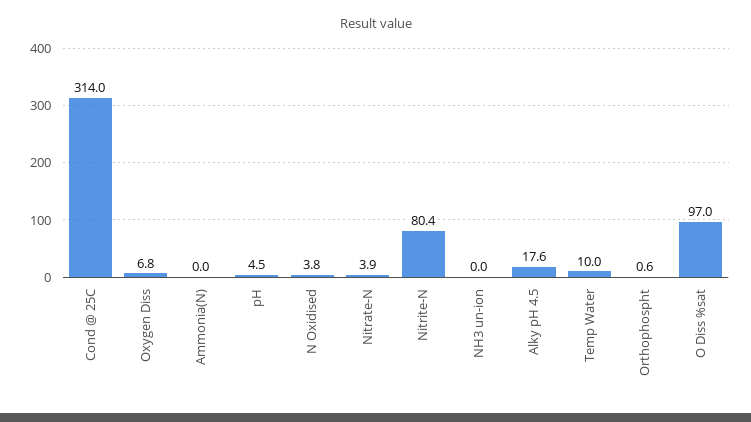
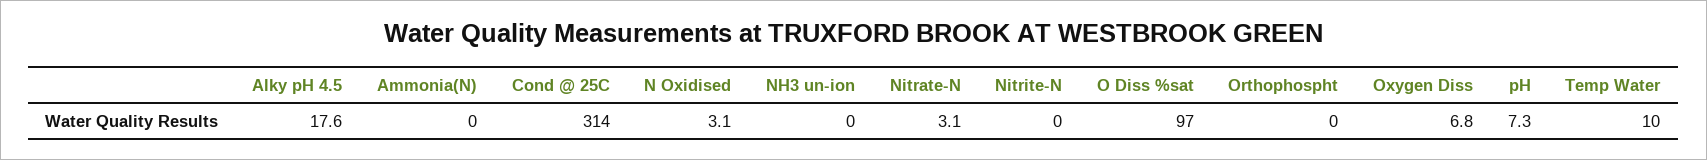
  {
    "Cond @ 25C": 314,
    "Oxygen Diss": 6.8,
    "Ammonia(N)": 0,
-   "pH": 4.5,
+   "pH": 7.3,
-   "N Oxidised": 3.8,
+   "N Oxidised": 3.1,
-   "Nitrate-N": 3.9,
+   "Nitrate-N": 3.1,
-   "Nitrite-N": 80.4,
+   "Nitrite-N": 0,
    "NH3 un-ion": 0,
    "Alky pH 4.5": 17.6,
    "Temp Water": 10,
-   "Orthophospht": 0.6,
+   "Orthophospht": 0,
    "O Diss %sat": 97
  }

